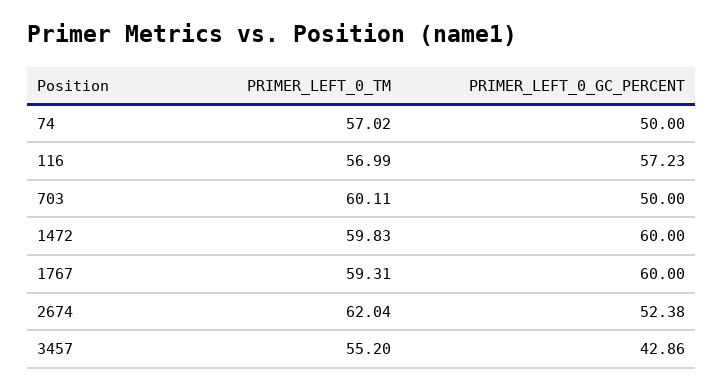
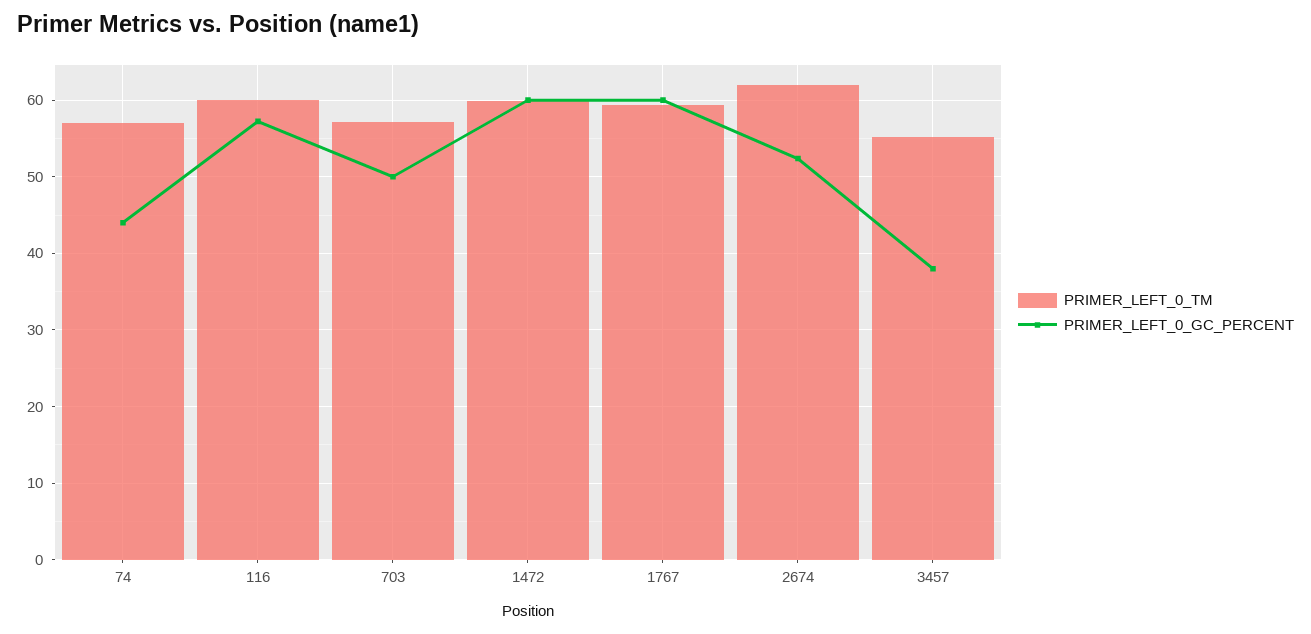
  {
    "PRIMER_LEFT_0_TM": {
      "74": 57.02,
-     "116": 56.99,
+     "116": 60,
-     "703": 60.11,
+     "703": 57,
      "1472": 59.83,
      "1767": 59.31,
      "2674": 62.04,
      "3457": 55.2
    },
    "PRIMER_LEFT_0_GC_PERCENT": {
-     "74": 50,
+     "74": 44,
      "116": 57.23,
      "703": 50,
      "1472": 60,
      "1767": 60,
      "2674": 52.38,
-     "3457": 42.86
+     "3457": 38
    }
  }

